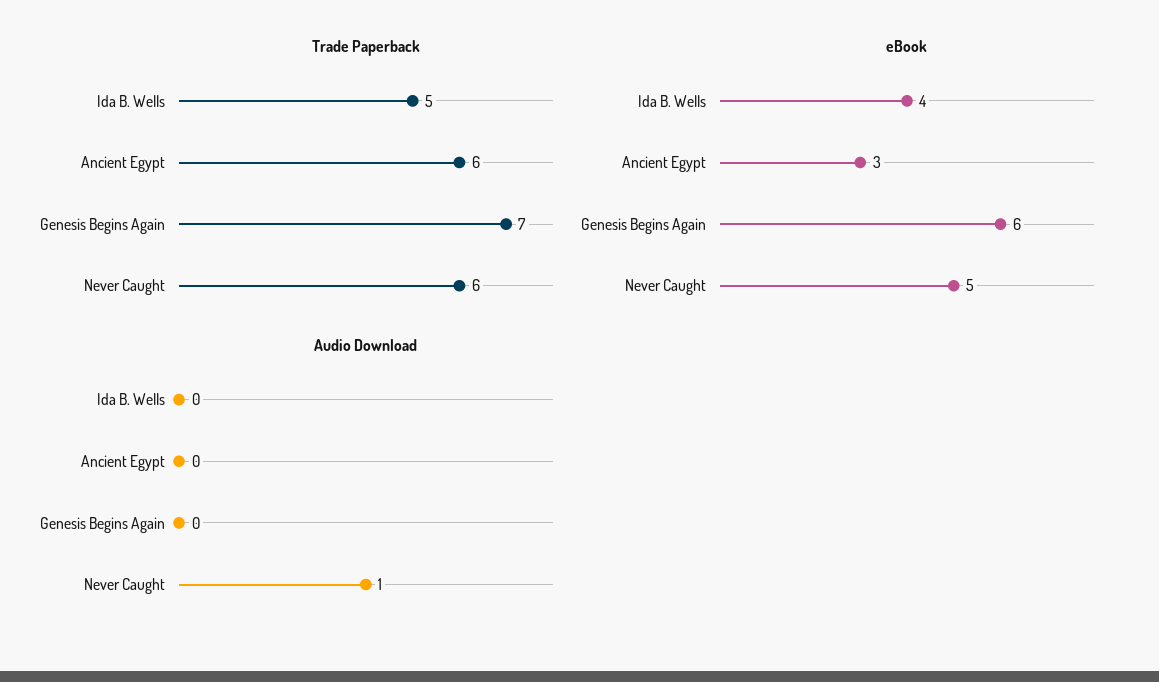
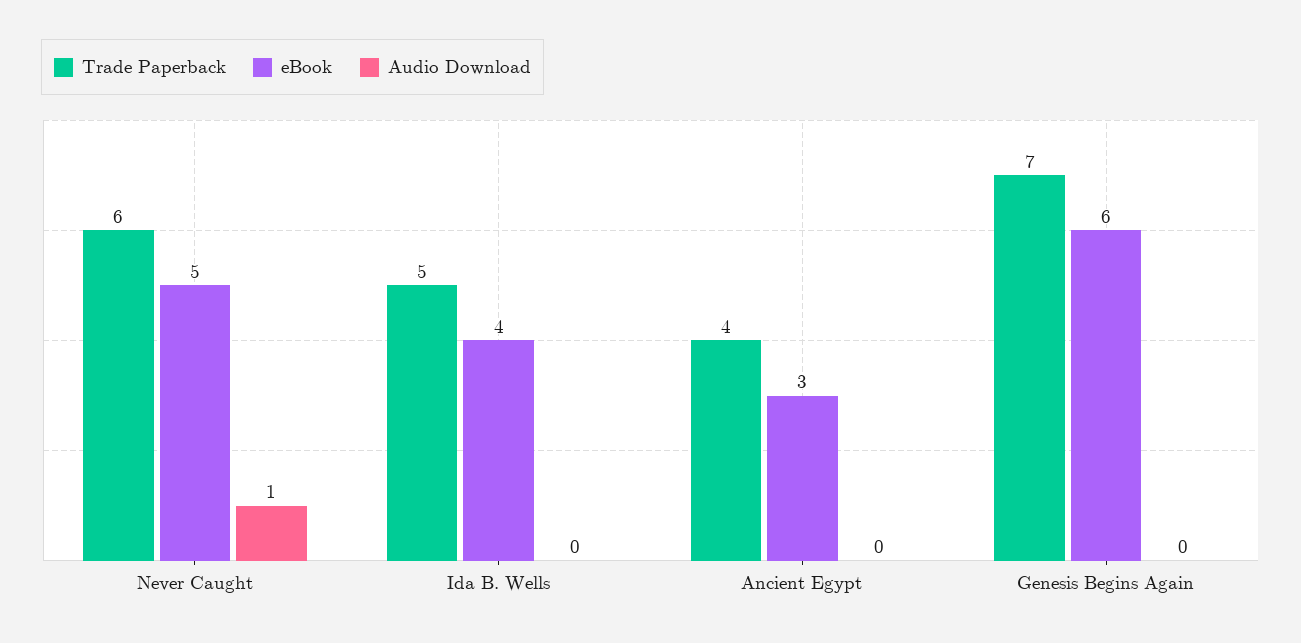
  {
    "Trade Paperback": {
      "Ida B. Wells": 5,
-     "Ancient Egypt": 6,
+     "Ancient Egypt": 4,
      "Genesis Begins Again": 7,
      "Never Caught": 6
    },
    "eBook": {
      "Ida B. Wells": 4,
      "Ancient Egypt": 3,
      "Genesis Begins Again": 6,
      "Never Caught": 5
    },
    "Audio Download": {
      "Ida B. Wells": 0,
      "Ancient Egypt": 0,
      "Genesis Begins Again": 0,
      "Never Caught": 1
    }
  }

